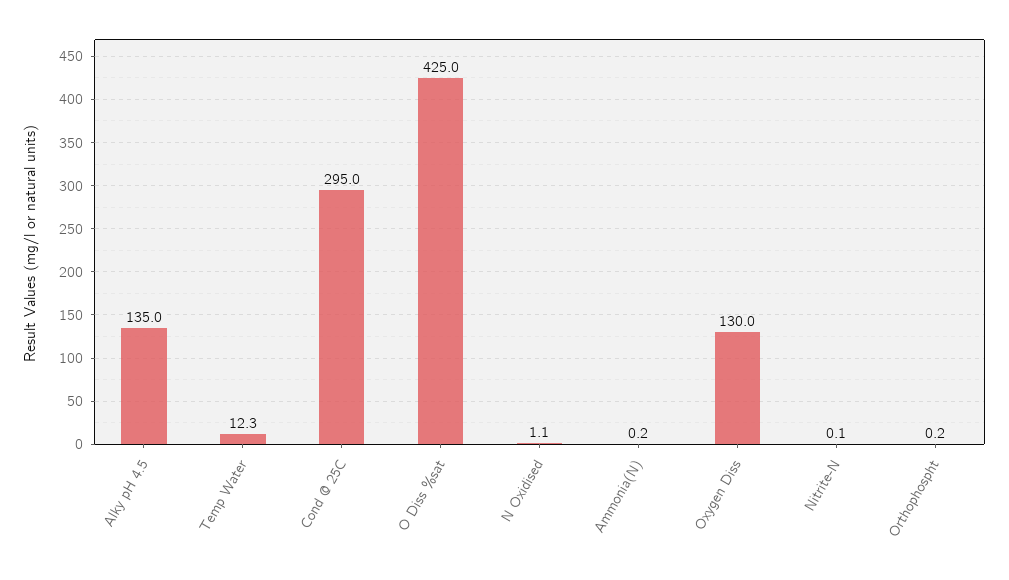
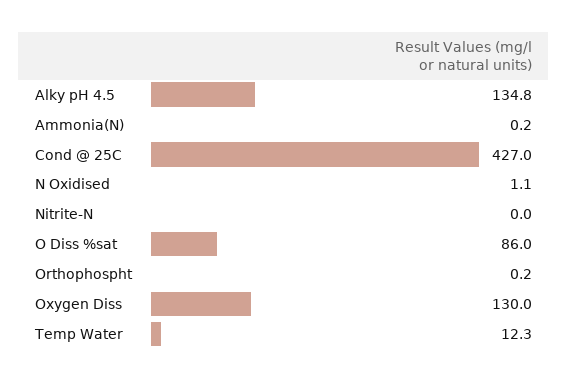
  {
-   "Alky pH 4.5": 135,
+   "Alky pH 4.5": 134.8,
    "Temp Water": 12.3,
-   "Cond @ 25C": 295,
+   "Cond @ 25C": 427,
-   "O Diss %sat": 425,
+   "O Diss %sat": 86,
    "N Oxidised": 1.1,
    "Ammonia(N)": 0.2,
    "Oxygen Diss": 130,
-   "Nitrite-N": 0.1,
+   "Nitrite-N": 0,
    "Orthophospht": 0.2
  }

